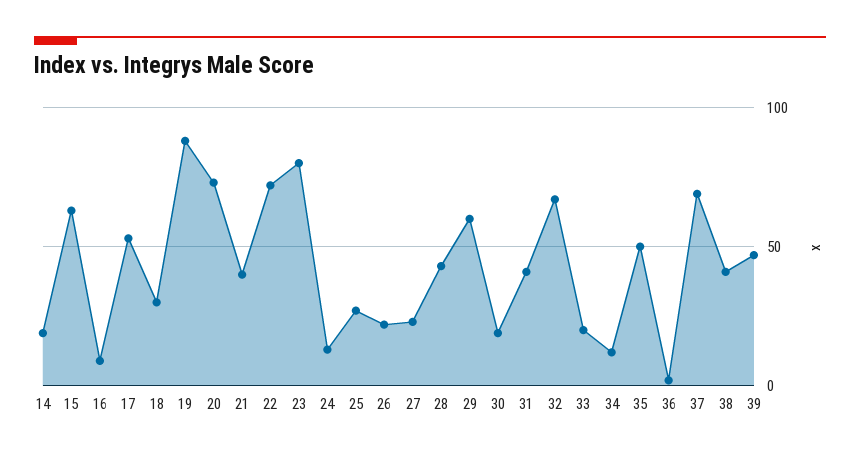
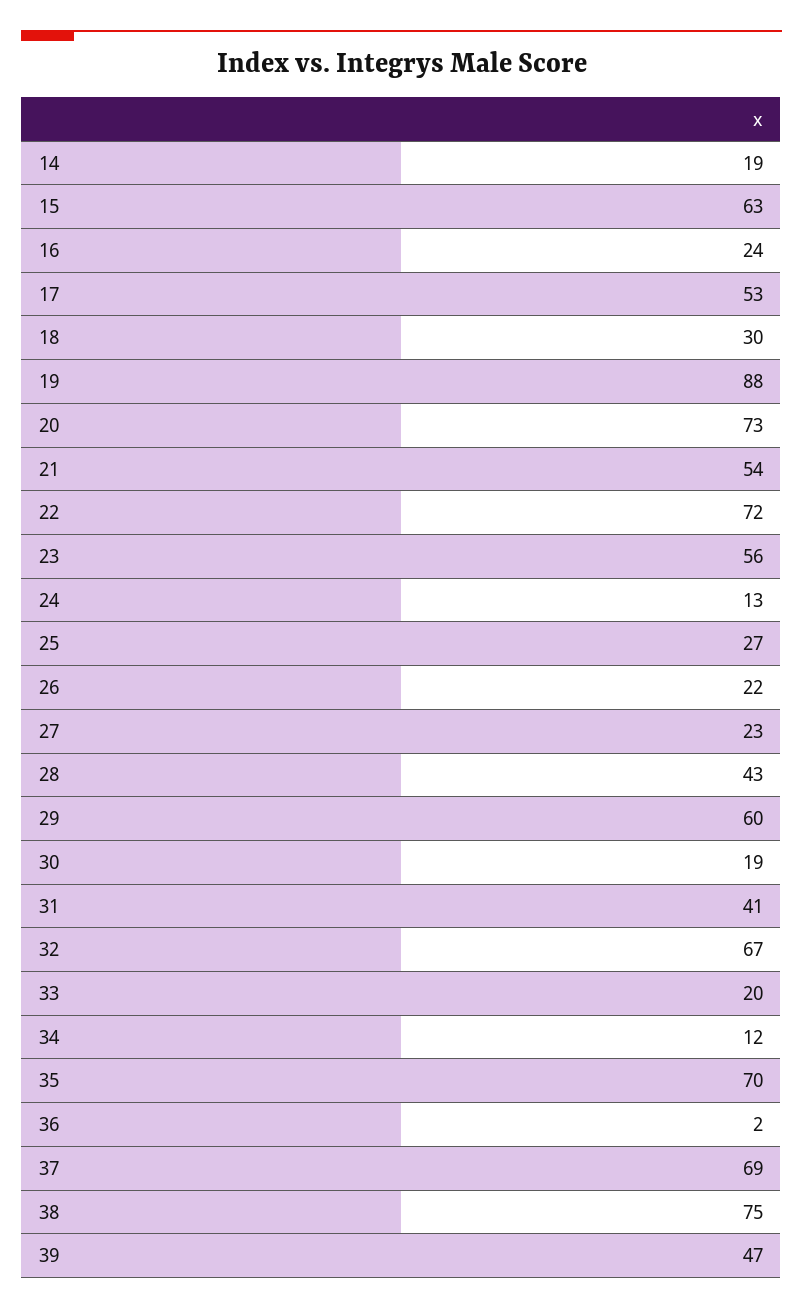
  {
    "14": 19,
    "15": 63,
-   "16": 10,
+   "16": 24,
    "17": 53,
    "18": 30,
    "19": 88,
    "20": 73,
-   "21": 40,
+   "21": 54,
    "22": 72,
-   "23": 80,
+   "23": 56,
    "24": 13,
    "25": 27,
    "26": 22,
    "27": 23,
    "28": 43,
    "29": 60,
    "30": 19,
    "31": 41,
    "32": 67,
    "33": 20,
    "34": 12,
-   "35": 50,
+   "35": 70,
    "36": 2,
    "37": 69,
-   "38": 40,
+   "38": 75,
    "39": 47
  }

